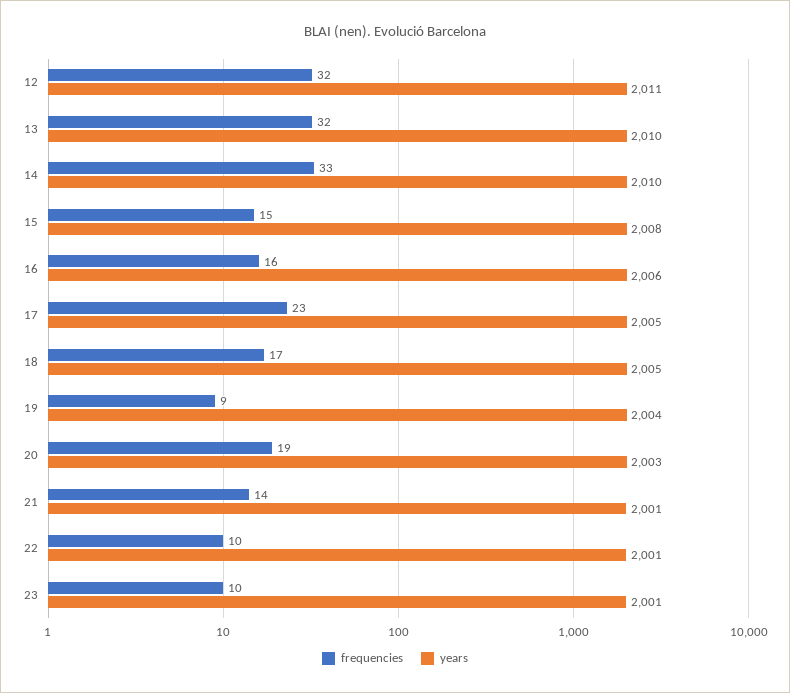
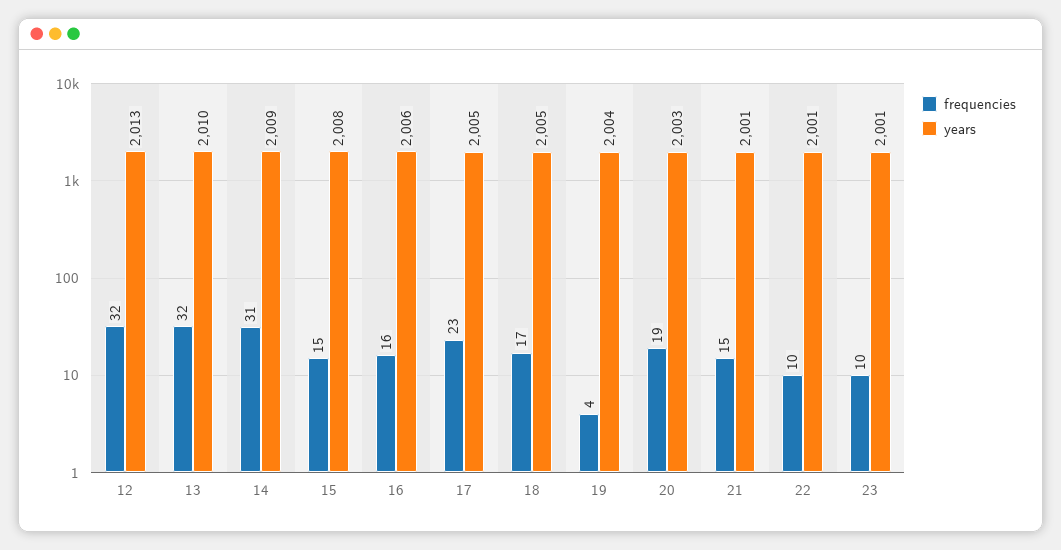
  {
    "frequencies": {
      "12": 32,
      "13": 32,
-     "14": 33,
+     "14": 31,
      "15": 15,
      "16": 16,
      "17": 23,
      "18": 17,
-     "19": 9,
+     "19": 4,
      "20": 19,
-     "21": 14,
+     "21": 15,
      "22": 10,
      "23": 10
    },
    "years": {
-     "12": 2011,
+     "12": 2013,
      "13": 2010,
-     "14": 2010,
+     "14": 2009,
      "15": 2008,
      "16": 2006,
      "17": 2005,
      "18": 2005,
      "19": 2004,
      "20": 2003,
      "21": 2001,
      "22": 2001,
      "23": 2001
    }
  }

